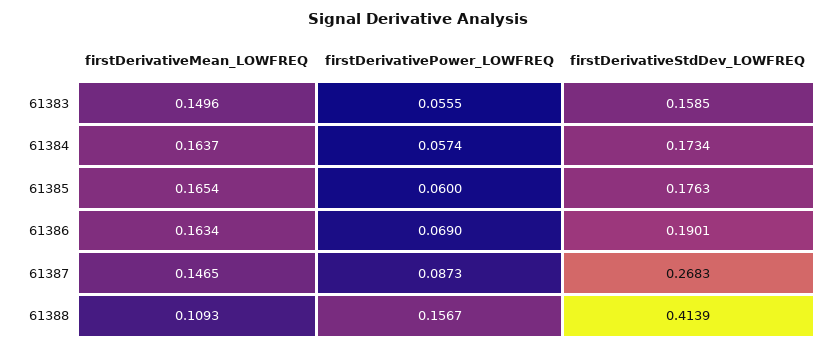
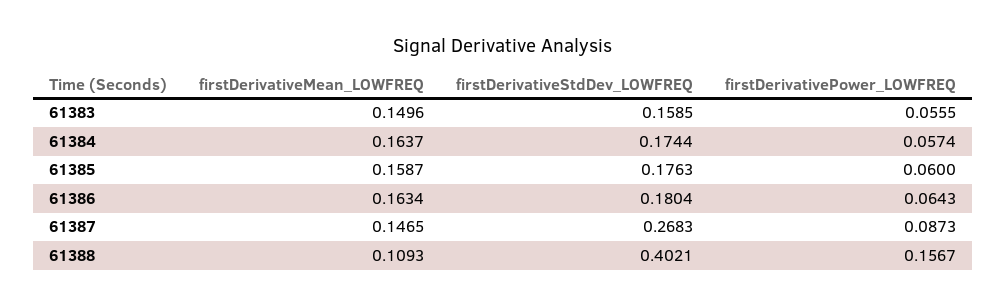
  {
    "firstDerivativeMean_LOWFREQ": {
      "61383": 0.1496,
      "61384": 0.1637,
-     "61385": 0.1654,
+     "61385": 0.1587,
      "61386": 0.1634,
      "61387": 0.1465,
      "61388": 0.1093
    },
    "firstDerivativePower_LOWFREQ": {
      "61383": 0.0555,
      "61384": 0.0574,
      "61385": 0.06,
-     "61386": 0.069,
+     "61386": 0.0643,
      "61387": 0.0873,
      "61388": 0.1567
    },
    "firstDerivativeStdDev_LOWFREQ": {
      "61383": 0.1585,
-     "61384": 0.1734,
+     "61384": 0.1744,
      "61385": 0.1763,
-     "61386": 0.1901,
+     "61386": 0.1804,
      "61387": 0.2683,
-     "61388": 0.4139
+     "61388": 0.4021
    }
  }

